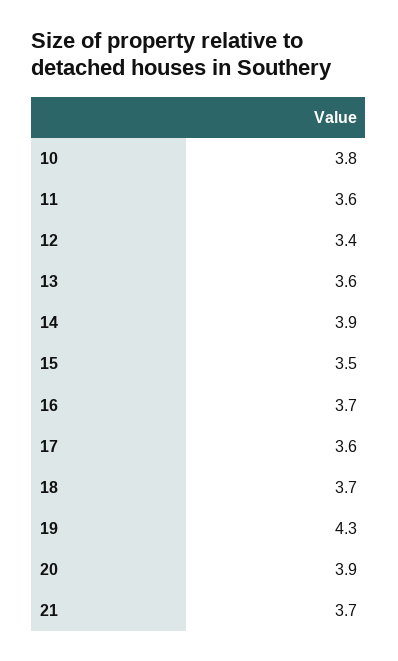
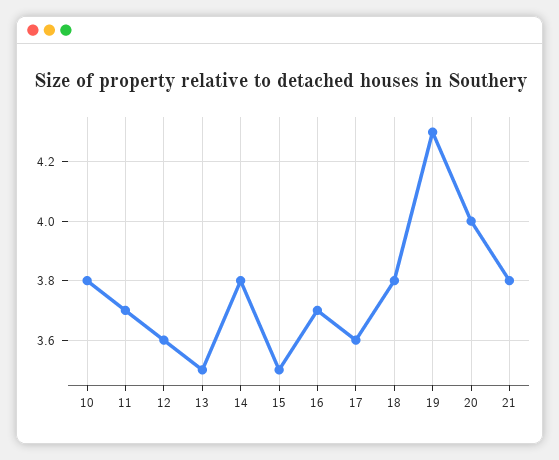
  {
    "10": 3.8,
-   "11": 3.6,
+   "11": 3.7,
-   "12": 3.4,
+   "12": 3.6,
-   "13": 3.6,
+   "13": 3.5,
-   "14": 3.9,
+   "14": 3.8,
    "15": 3.5,
    "16": 3.7,
    "17": 3.6,
-   "18": 3.7,
+   "18": 3.8,
    "19": 4.3,
-   "20": 3.9,
+   "20": 4,
-   "21": 3.7
+   "21": 3.8
  }

